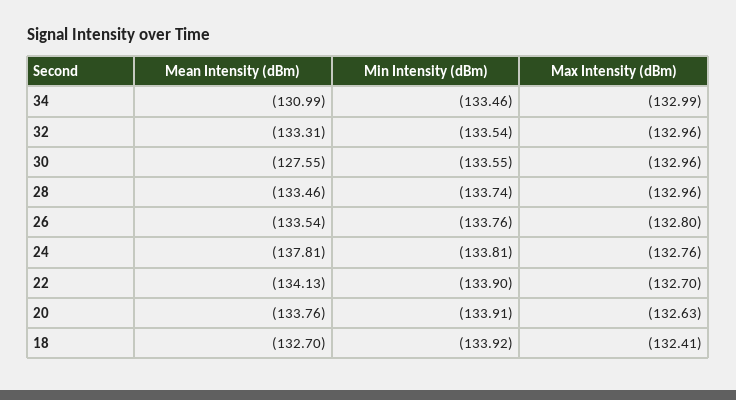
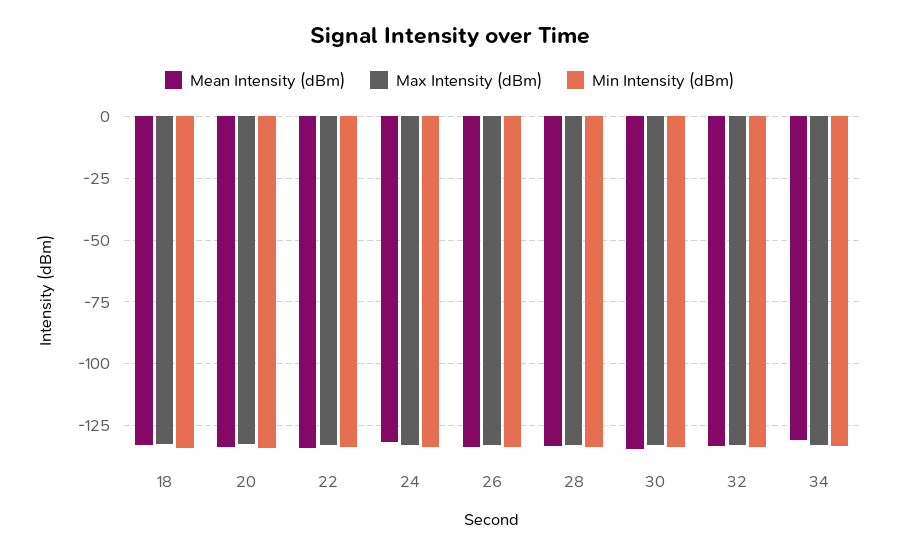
  {
    "Mean Intensity (dBm)": {
      "34": -130.99,
      "32": -133.31,
-     "30": -127.55,
+     "30": -135,
      "28": -133.46,
      "26": -133.54,
-     "24": -137.81,
+     "24": -132.5,
      "22": -134.13,
      "20": -133.76,
      "18": -132.7
    },
    "Min Intensity (dBm)": {
      "34": -133.46,
      "32": -133.54,
      "30": -133.55,
      "28": -133.74,
      "26": -133.76,
      "24": -133.81,
      "22": -133.9,
      "20": -133.91,
      "18": -133.92
    },
    "Max Intensity (dBm)": {
      "34": -132.99,
      "32": -132.96,
      "30": -132.96,
      "28": -132.96,
      "26": -132.8,
      "24": -132.76,
      "22": -132.7,
      "20": -132.63,
      "18": -132.41
    }
  }

